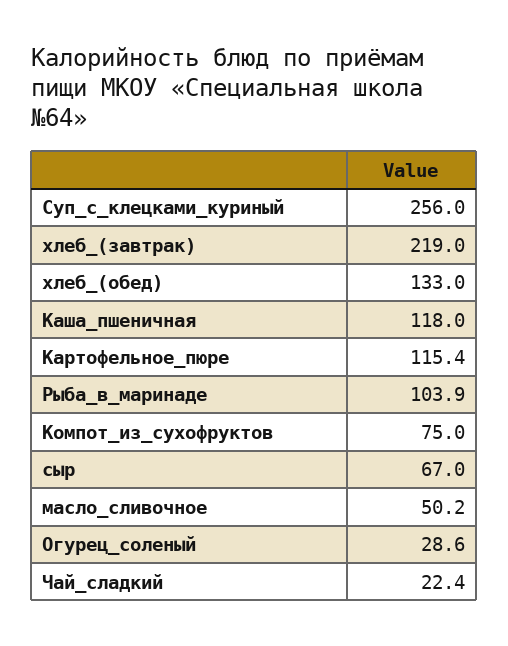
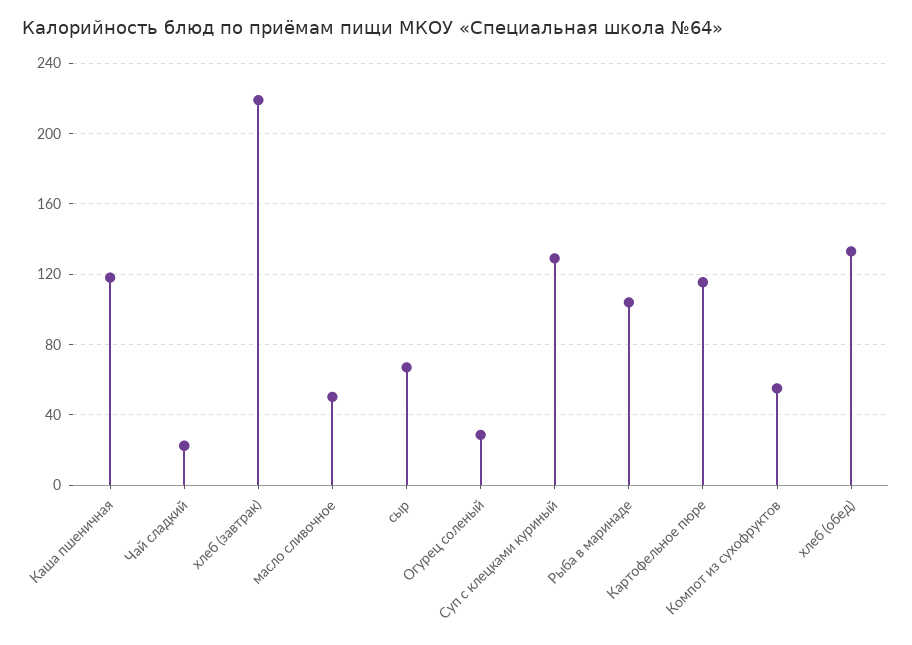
  {
-   "Суп_с_клецками_куриный": 256,
+   "Суп_с_клецками_куриный": 130,
    "хлеб_(завтрак)": 219,
    "хлеб_(обед)": 133,
    "Каша_пшеничная": 118,
    "Картофельное_пюре": 115.4,
    "Рыба_в_маринаде": 103.9,
-   "Компот_из_сухофруктов": 75,
+   "Компот_из_сухофруктов": 55,
    "сыр": 67,
    "масло_сливочное": 50.2,
    "Огурец_соленый": 28.6,
    "Чай_сладкий": 22.4
  }

